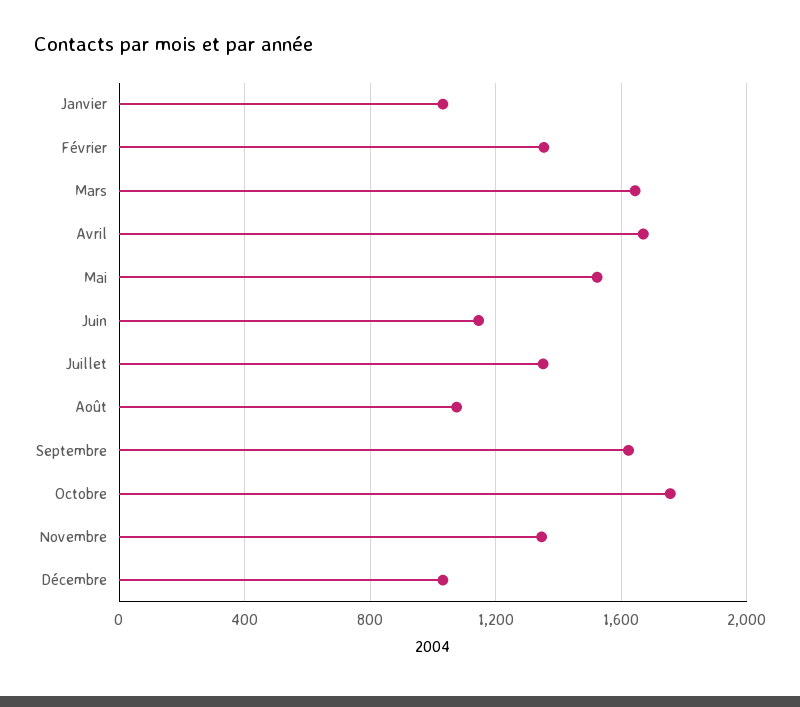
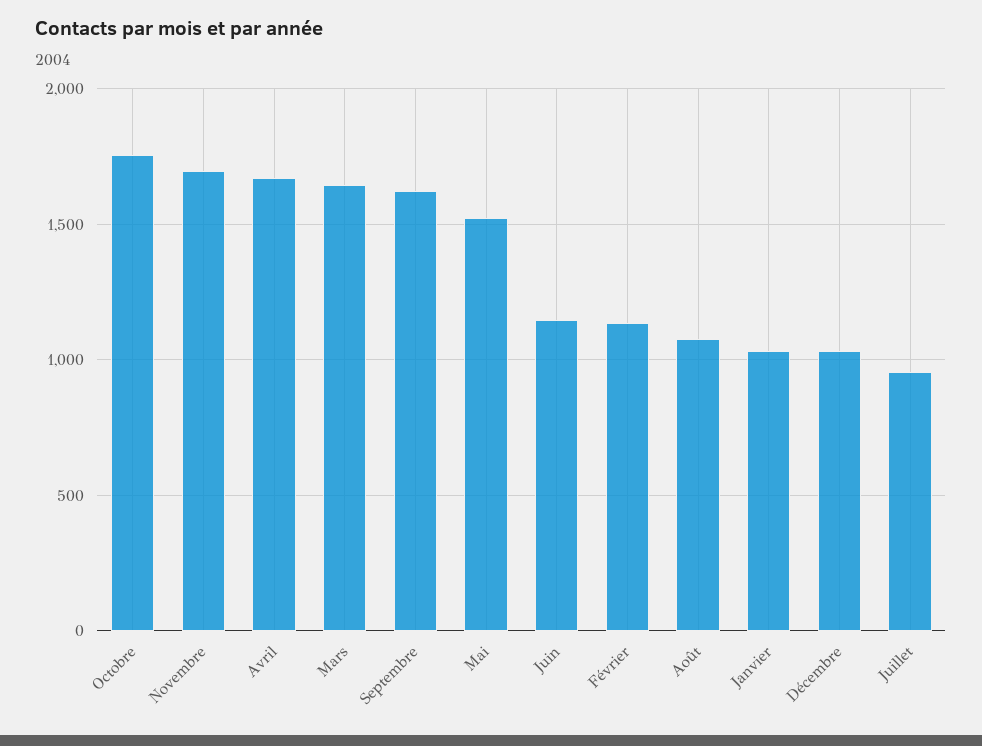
  {
    "Janvier": 1050,
-   "Février": 1350,
+   "Février": 1150,
    "Mars": 1650,
    "Avril": 1650,
    "Mai": 1500,
    "Juin": 1150,
-   "Juillet": 1350,
+   "Juillet": 950,
    "Août": 1100,
    "Septembre": 1600,
    "Octobre": 1750,
-   "Novembre": 1350,
+   "Novembre": 1700,
    "Décembre": 1050
  }

